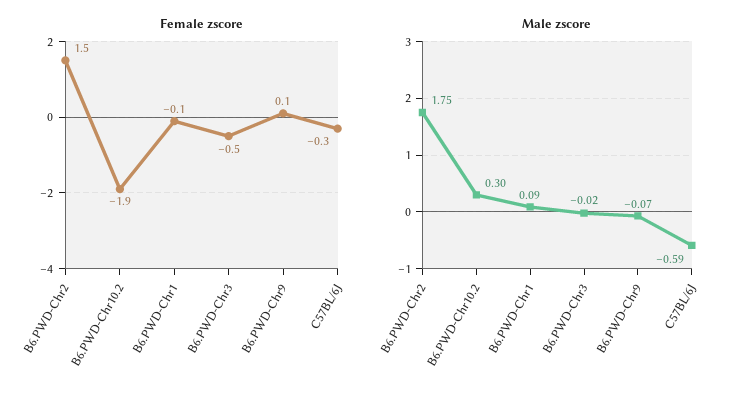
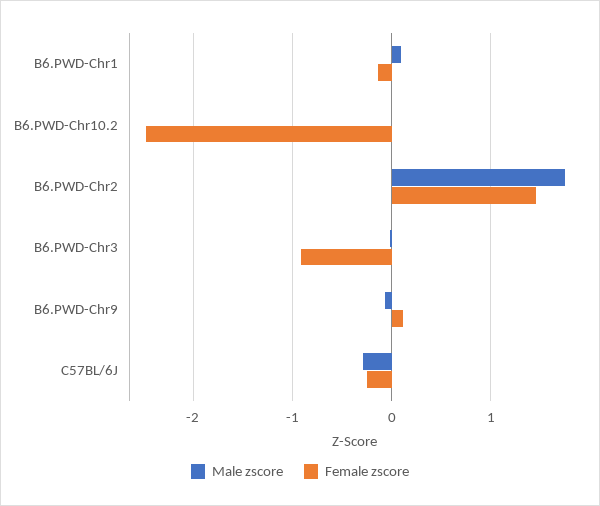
  {
    "Female zscore": {
      "B6.PWD-Chr2": 1.5,
-     "B6.PWD-Chr10.2": -1.9,
+     "B6.PWD-Chr10.2": -2.5,
      "B6.PWD-Chr1": -0.1,
-     "B6.PWD-Chr3": -0.5,
+     "B6.PWD-Chr3": -0.9,
      "B6.PWD-Chr9": 0.1,
      "C57BL/6J": -0.3
    },
    "Male zscore": {
      "B6.PWD-Chr2": 1.75,
-     "B6.PWD-Chr10.2": 0.3,
+     "B6.PWD-Chr10.2": 0,
      "B6.PWD-Chr1": 0.09,
      "B6.PWD-Chr3": -0.02,
      "B6.PWD-Chr9": -0.07,
-     "C57BL/6J": -0.59
+     "C57BL/6J": -0.3
    }
  }

